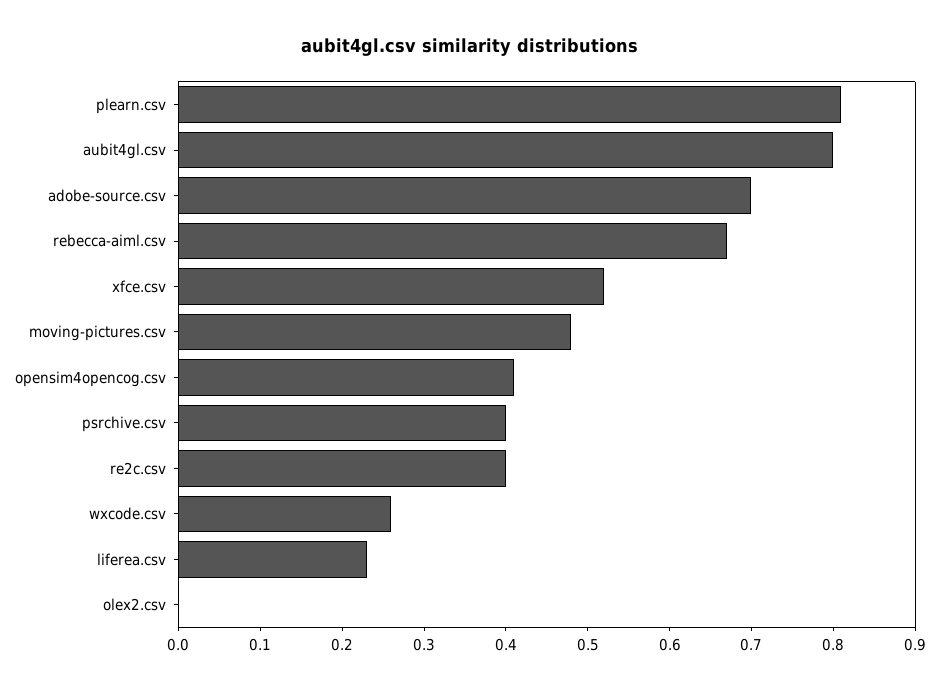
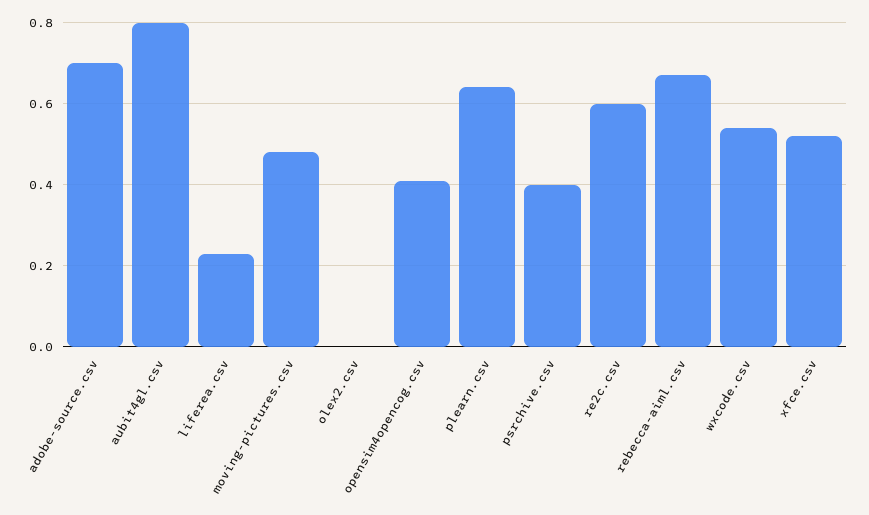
  {
-   "plearn.csv": 0.81,
+   "plearn.csv": 0.65,
    "aubit4gl.csv": 0.8,
    "adobe-source.csv": 0.7,
    "rebecca-aiml.csv": 0.67,
    "xfce.csv": 0.52,
    "moving-pictures.csv": 0.48,
    "opensim4opencog.csv": 0.41,
    "psrchive.csv": 0.4,
-   "re2c.csv": 0.4,
+   "re2c.csv": 0.6,
-   "wxcode.csv": 0.26,
+   "wxcode.csv": 0.55,
    "liferea.csv": 0.23,
    "olex2.csv": 0
  }

